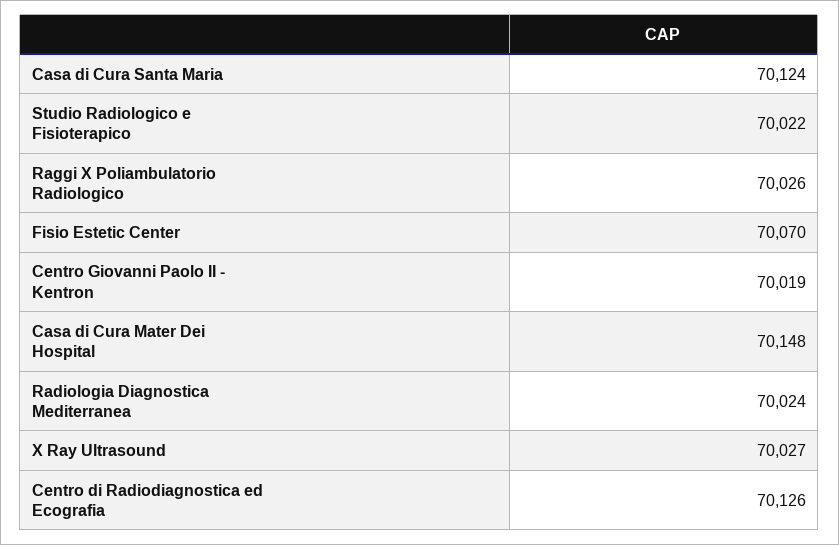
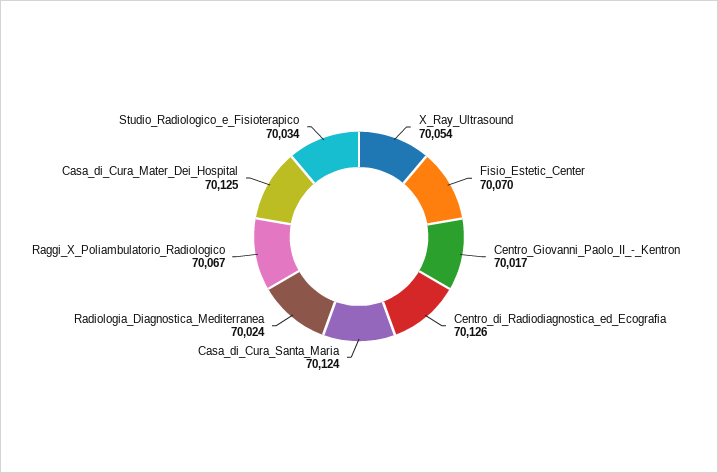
  {
    "Casa di Cura Santa Maria": 70124,
-   "Studio Radiologico e Fisioterapico": 70022,
+   "Studio Radiologico e Fisioterapico": 70034,
-   "Raggi X Poliambulatorio Radiologico": 70026,
+   "Raggi X Poliambulatorio Radiologico": 70067,
    "Fisio Estetic Center": 70070,
-   "Centro Giovanni Paolo II - Kentron": 70019,
+   "Centro Giovanni Paolo II - Kentron": 70017,
-   "Casa di Cura Mater Dei Hospital": 70148,
+   "Casa di Cura Mater Dei Hospital": 70125,
    "Radiologia Diagnostica Mediterranea": 70024,
-   "X Ray Ultrasound": 70027,
+   "X Ray Ultrasound": 70054,
    "Centro di Radiodiagnostica ed Ecografia": 70126
  }

